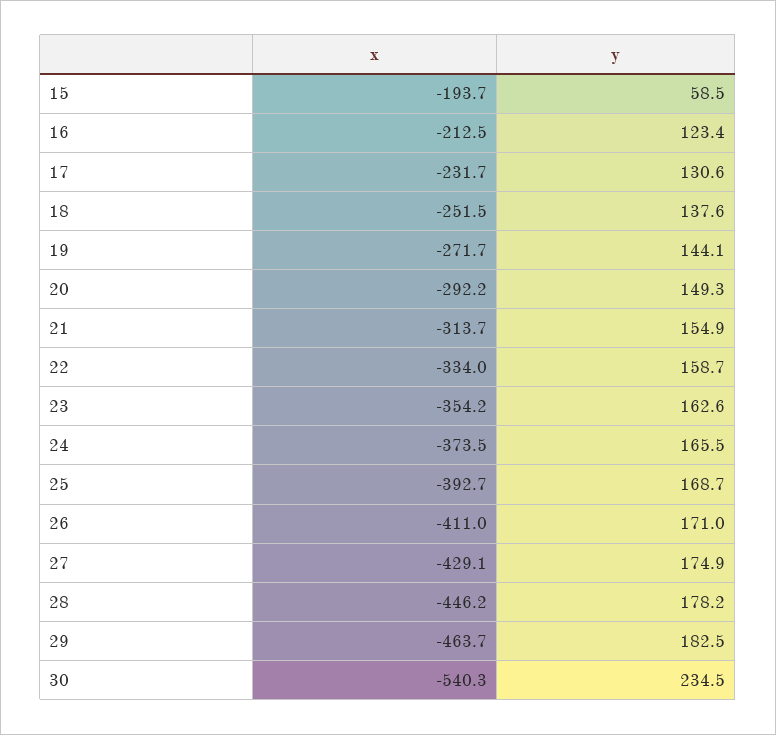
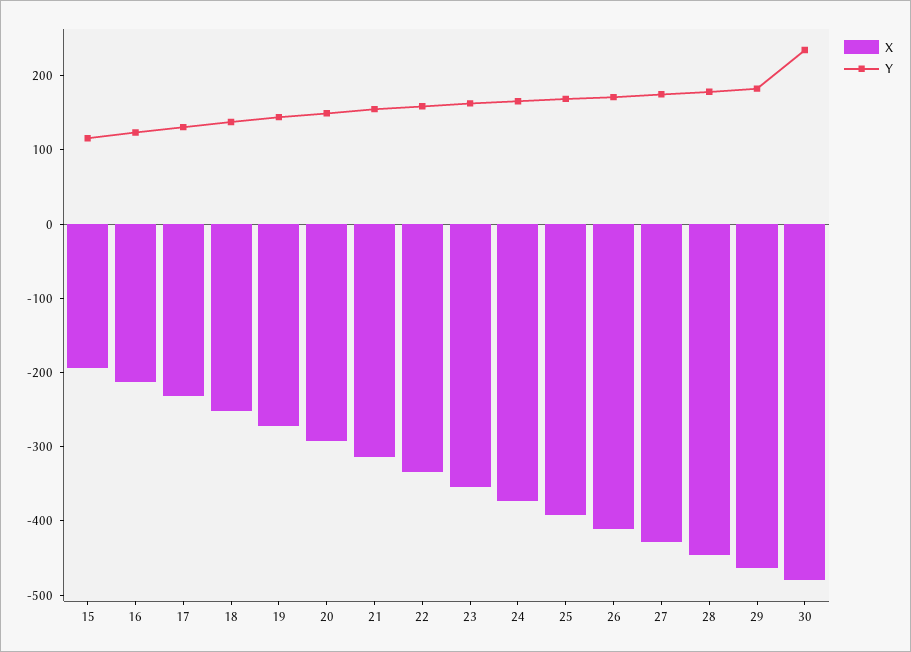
  {
    "x": {
      "15": -193.7,
      "16": -212.5,
      "17": -231.7,
      "18": -251.5,
      "19": -271.7,
      "20": -292.2,
      "21": -313.7,
      "22": -334,
      "23": -354.2,
      "24": -373.5,
      "25": -392.7,
      "26": -411,
      "27": -429.1,
      "28": -446.2,
      "29": -463.7,
-     "30": -540.3
+     "30": -480
    },
    "y": {
-     "15": 58.5,
+     "15": 120,
      "16": 123.4,
      "17": 130.6,
      "18": 137.6,
      "19": 144.1,
      "20": 149.3,
      "21": 154.9,
      "22": 158.7,
      "23": 162.6,
      "24": 165.5,
      "25": 168.7,
      "26": 171,
      "27": 174.9,
      "28": 178.2,
      "29": 182.5,
      "30": 234.5
    }
  }

